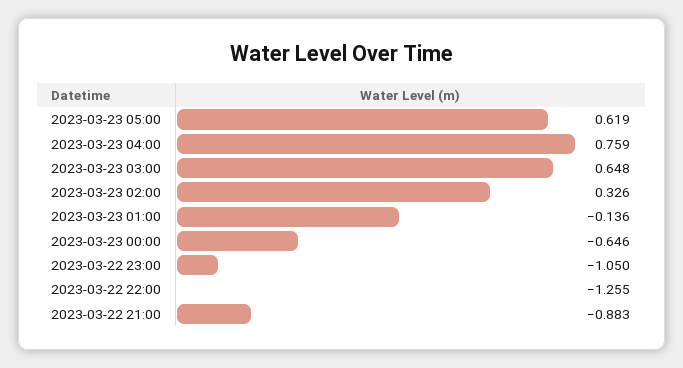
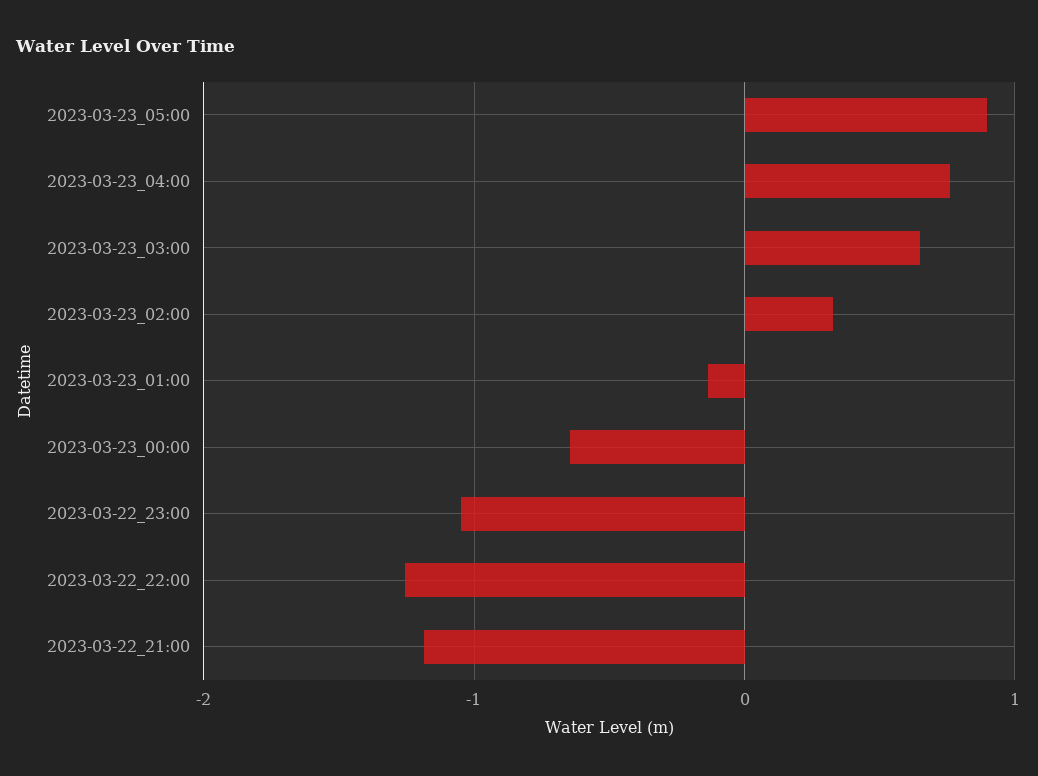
  {
-   "2023-03-23 05:00": 0.619,
+   "2023-03-23 05:00": 0.9,
    "2023-03-23 04:00": 0.759,
    "2023-03-23 03:00": 0.648,
    "2023-03-23 02:00": 0.326,
    "2023-03-23 01:00": -0.136,
    "2023-03-23 00:00": -0.646,
    "2023-03-22 23:00": -1.05,
    "2023-03-22 22:00": -1.255,
-   "2023-03-22 21:00": -0.883
+   "2023-03-22 21:00": -1.2
  }

